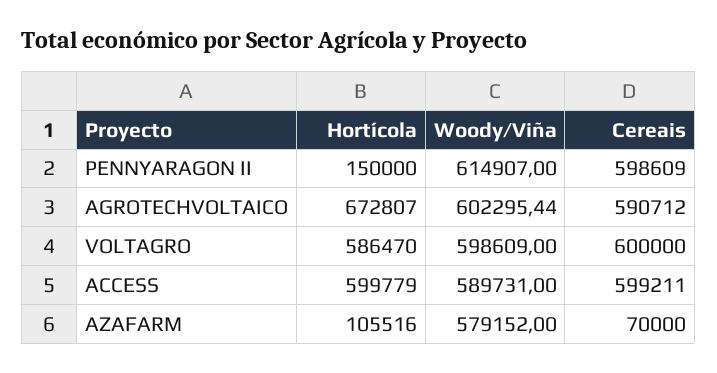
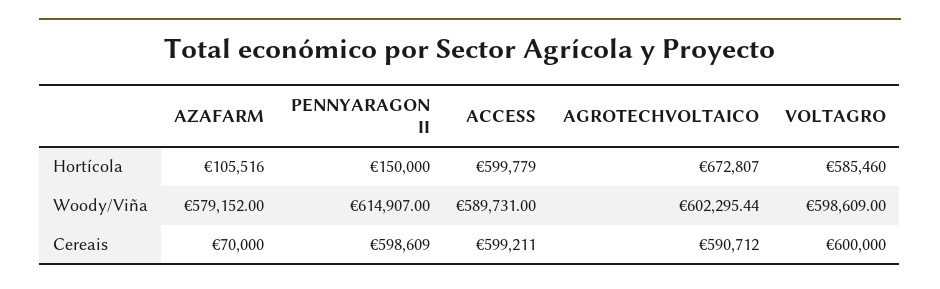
  {
    "Hortícola": {
      "PENNYARAGON II": 150000,
      "AGROTECHVOLTAICO": 672807,
-     "VOLTAGRO": 586470,
+     "VOLTAGRO": 585460,
      "ACCESS": 599779,
      "AZAFARM": 105516
    },
    "Woody/Viña": {
      "PENNYARAGON II": 614907,
      "AGROTECHVOLTAICO": 602295.44,
      "VOLTAGRO": 598609,
      "ACCESS": 589731,
      "AZAFARM": 579152
    },
    "Cereais": {
      "PENNYARAGON II": 598609,
      "AGROTECHVOLTAICO": 590712,
      "VOLTAGRO": 600000,
      "ACCESS": 599211,
      "AZAFARM": 70000
    }
  }

